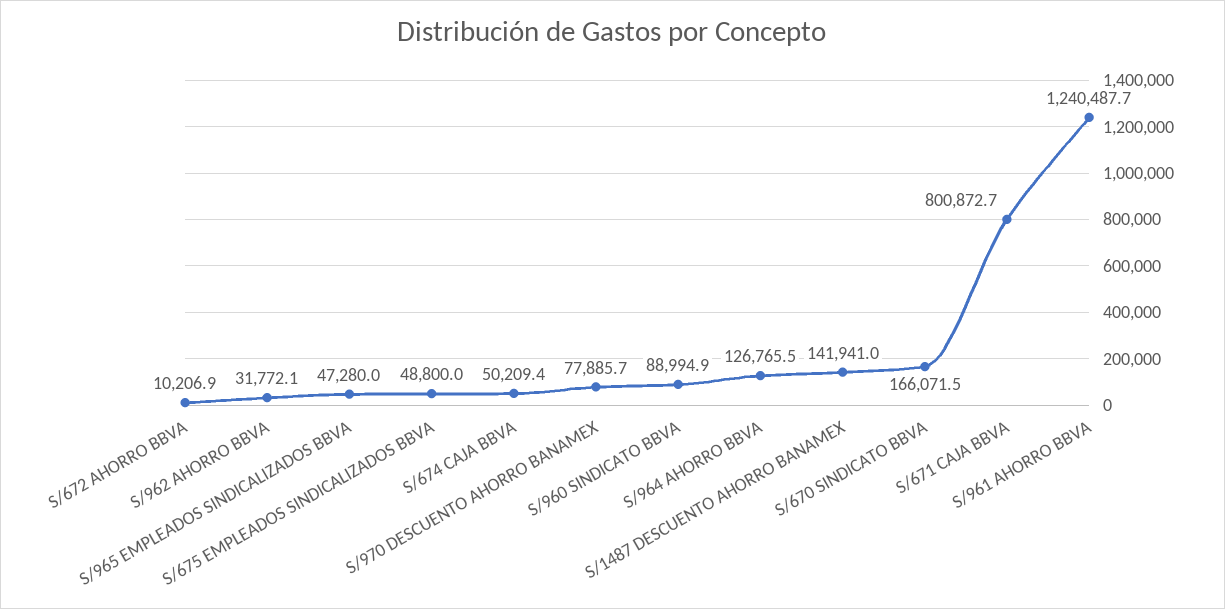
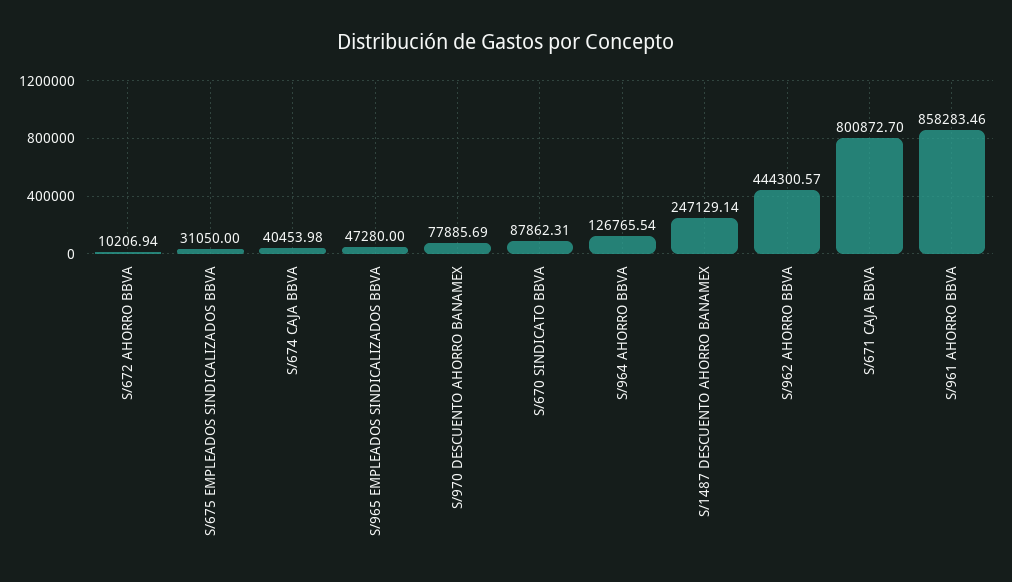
  {
    "S/672 AHORRO BBVA": 10206.94,
-   "S/962 AHORRO BBVA": 31772.1,
+   "S/962 AHORRO BBVA": 444300.57,
    "S/965 EMPLEADOS SINDICALIZADOS BBVA": 47280,
-   "S/675 EMPLEADOS SINDICALIZADOS BBVA": 48800,
+   "S/675 EMPLEADOS SINDICALIZADOS BBVA": 31050,
-   "S/674 CAJA BBVA": 50209.4,
+   "S/674 CAJA BBVA": 40453.98,
    "S/970 DESCUENTO AHORRO BANAMEX": 77885.69,
-   "S/960 SINDICATO BBVA": 88994.9,
    "S/964 AHORRO BBVA": 126765.54,
-   "S/1487 DESCUENTO AHORRO BANAMEX": 141941,
+   "S/1487 DESCUENTO AHORRO BANAMEX": 247129.14,
-   "S/670 SINDICATO BBVA": 166071.5,
+   "S/670 SINDICATO BBVA": 87862.31,
    "S/671 CAJA BBVA": 800872.7,
-   "S/961 AHORRO BBVA": 1240487.7
+   "S/961 AHORRO BBVA": 858283.46
  }

